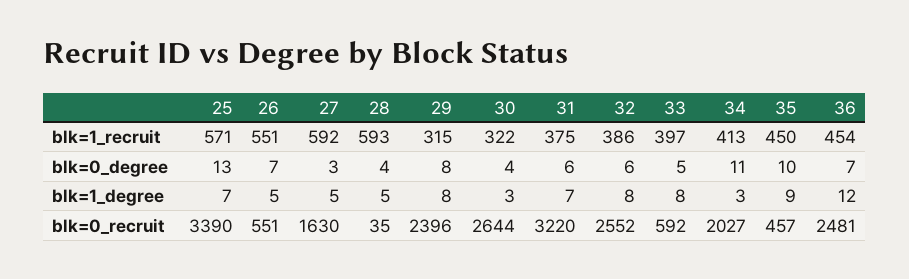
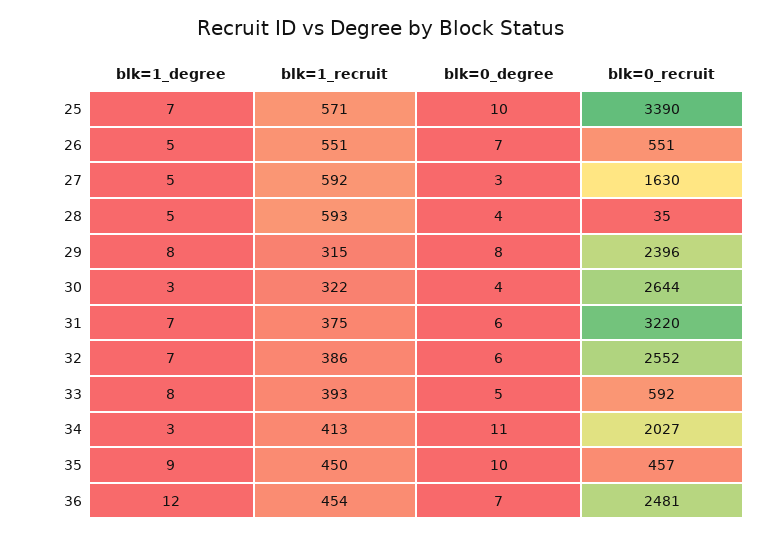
  {
    "25": {
      "blk=1_recruit": 571,
-     "blk=0_degree": 13,
+     "blk=0_degree": 10,
      "blk=1_degree": 7,
      "blk=0_recruit": 3390
    },
    "26": {
      "blk=1_recruit": 551,
      "blk=0_degree": 7,
      "blk=1_degree": 5,
      "blk=0_recruit": 551
    },
    "27": {
      "blk=1_recruit": 592,
      "blk=0_degree": 3,
      "blk=1_degree": 5,
      "blk=0_recruit": 1630
    },
    "28": {
      "blk=1_recruit": 593,
      "blk=0_degree": 4,
      "blk=1_degree": 5,
      "blk=0_recruit": 35
    },
    "29": {
      "blk=1_recruit": 315,
      "blk=0_degree": 8,
      "blk=1_degree": 8,
      "blk=0_recruit": 2396
    },
    "30": {
      "blk=1_recruit": 322,
      "blk=0_degree": 4,
      "blk=1_degree": 3,
      "blk=0_recruit": 2644
    },
    "31": {
      "blk=1_recruit": 375,
      "blk=0_degree": 6,
      "blk=1_degree": 7,
      "blk=0_recruit": 3220
    },
    "32": {
      "blk=1_recruit": 386,
      "blk=0_degree": 6,
-     "blk=1_degree": 8,
+     "blk=1_degree": 7,
      "blk=0_recruit": 2552
    },
    "33": {
-     "blk=1_recruit": 397,
+     "blk=1_recruit": 393,
      "blk=0_degree": 5,
      "blk=1_degree": 8,
      "blk=0_recruit": 592
    },
    "34": {
      "blk=1_recruit": 413,
      "blk=0_degree": 11,
      "blk=1_degree": 3,
      "blk=0_recruit": 2027
    },
    "35": {
      "blk=1_recruit": 450,
      "blk=0_degree": 10,
      "blk=1_degree": 9,
      "blk=0_recruit": 457
    },
    "36": {
      "blk=1_recruit": 454,
      "blk=0_degree": 7,
      "blk=1_degree": 12,
      "blk=0_recruit": 2481
    }
  }

